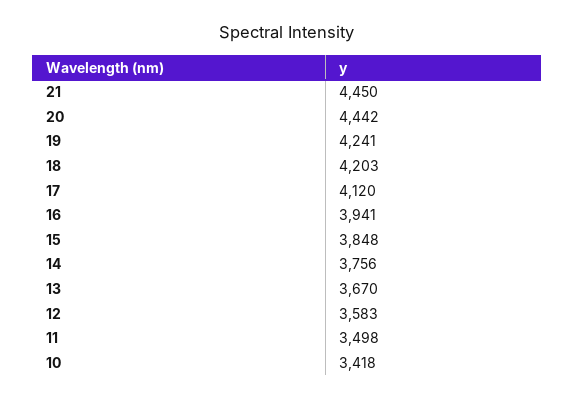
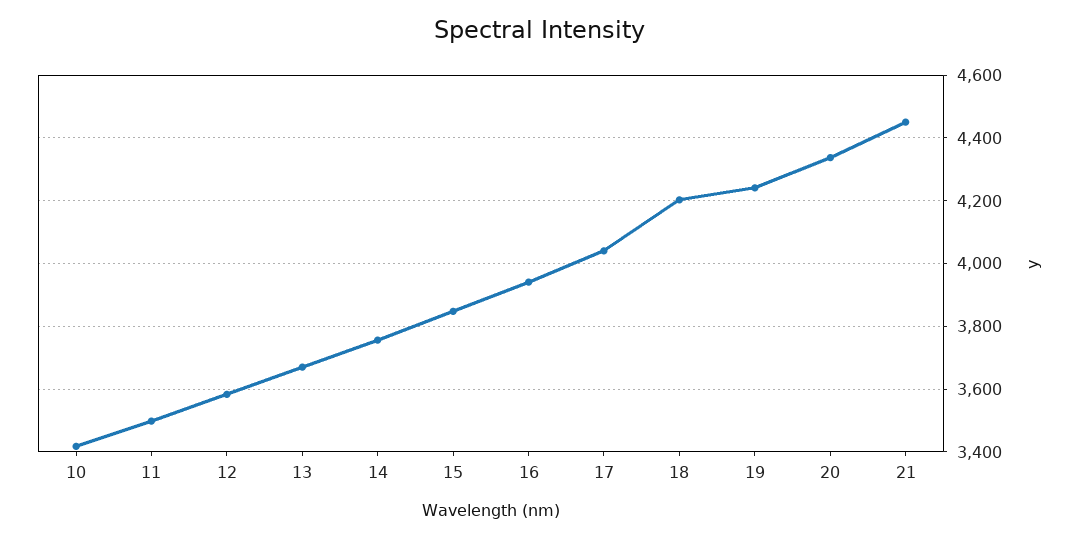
  {
    "21": 4450,
-   "20": 4442,
+   "20": 4340,
    "19": 4241,
    "18": 4203,
-   "17": 4120,
+   "17": 4040,
    "16": 3941,
    "15": 3848,
    "14": 3756,
    "13": 3670,
    "12": 3583,
    "11": 3498,
    "10": 3418
  }

